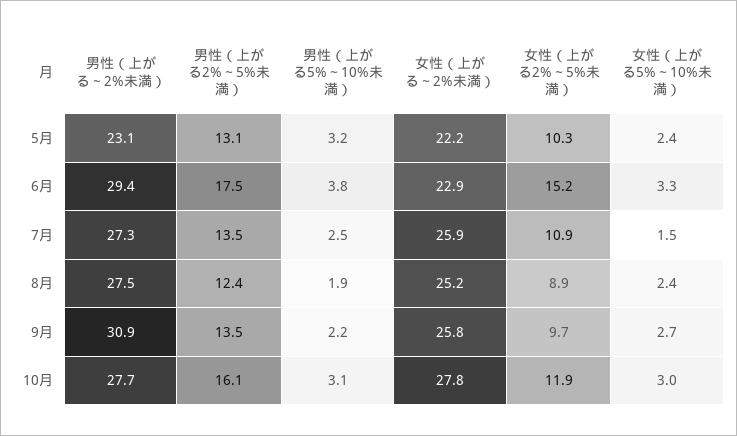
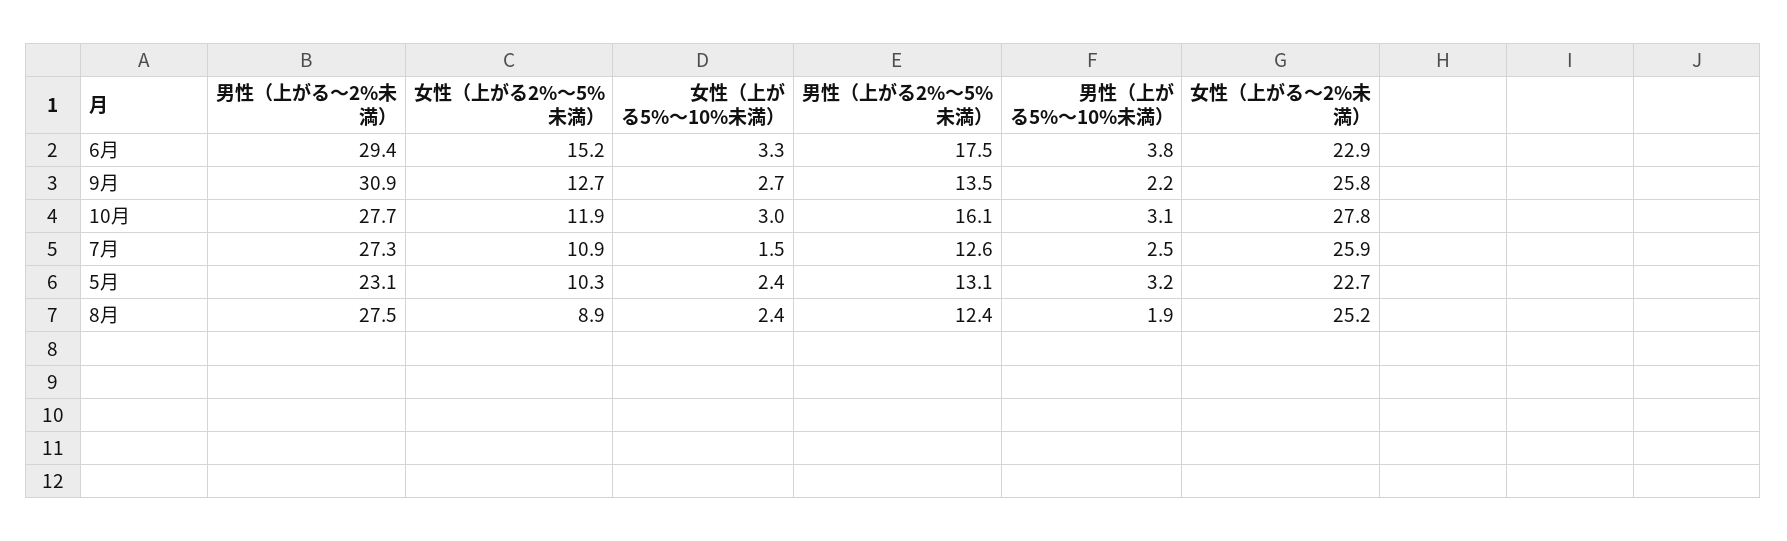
  {
    "男性（上がる～2%未満）": {
      "5月": 23.1,
      "6月": 29.4,
      "7月": 27.3,
      "8月": 27.5,
      "9月": 30.9,
      "10月": 27.7
    },
    "男性（上がる2%～5%未満）": {
      "5月": 13.1,
      "6月": 17.5,
-     "7月": 13.5,
+     "7月": 12.6,
      "8月": 12.4,
      "9月": 13.5,
      "10月": 16.1
    },
    "男性（上がる5%～10%未満）": {
      "5月": 3.2,
      "6月": 3.8,
      "7月": 2.5,
      "8月": 1.9,
      "9月": 2.2,
      "10月": 3.1
    },
    "女性（上がる～2%未満）": {
-     "5月": 22.2,
+     "5月": 22.7,
      "6月": 22.9,
      "7月": 25.9,
      "8月": 25.2,
      "9月": 25.8,
      "10月": 27.8
    },
    "女性（上がる2%～5%未満）": {
      "5月": 10.3,
      "6月": 15.2,
      "7月": 10.9,
      "8月": 8.9,
-     "9月": 9.7,
+     "9月": 12.7,
      "10月": 11.9
    },
    "女性（上がる5%～10%未満）": {
      "5月": 2.4,
      "6月": 3.3,
      "7月": 1.5,
      "8月": 2.4,
      "9月": 2.7,
      "10月": 3
    }
  }

